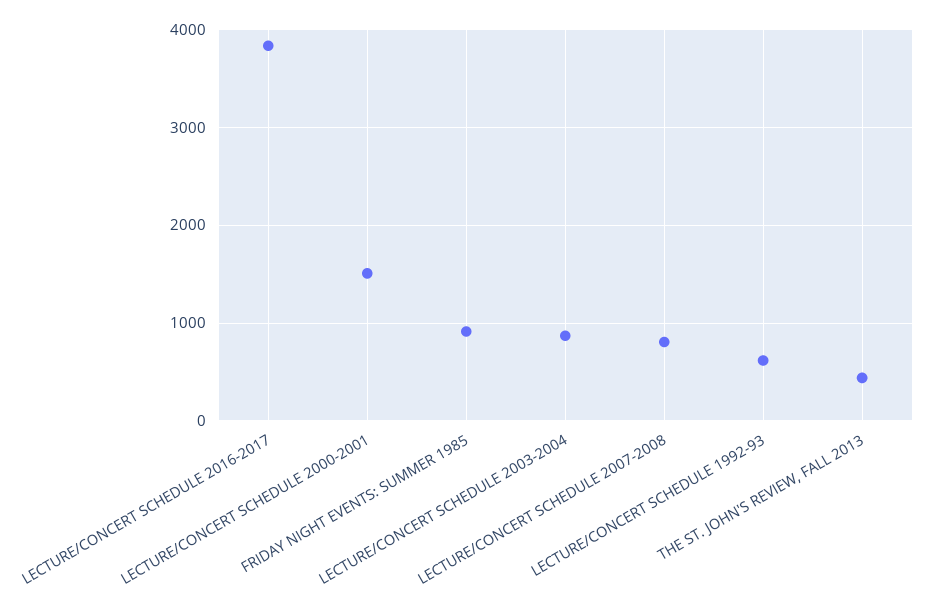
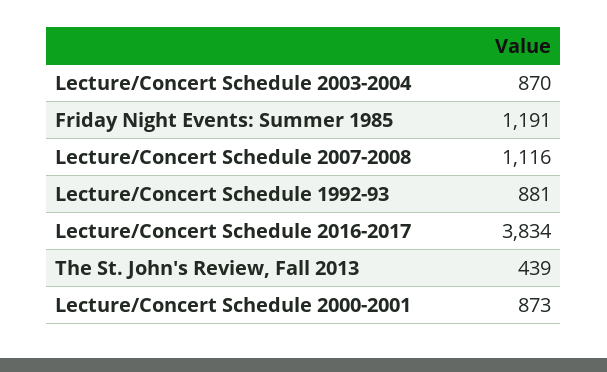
  {
    "LECTURE/CONCERT SCHEDULE 2016-2017": 3834,
-   "LECTURE/CONCERT SCHEDULE 2000-2001": 1500,
+   "LECTURE/CONCERT SCHEDULE 2000-2001": 873,
-   "FRIDAY NIGHT EVENTS: SUMMER 1985": 900,
+   "FRIDAY NIGHT EVENTS: SUMMER 1985": 1191,
    "LECTURE/CONCERT SCHEDULE 2003-2004": 870,
-   "LECTURE/CONCERT SCHEDULE 2007-2008": 800,
+   "LECTURE/CONCERT SCHEDULE 2007-2008": 1116,
-   "LECTURE/CONCERT SCHEDULE 1992-93": 600,
+   "LECTURE/CONCERT SCHEDULE 1992-93": 881,
    "THE ST. JOHN'S REVIEW, FALL 2013": 439
  }

